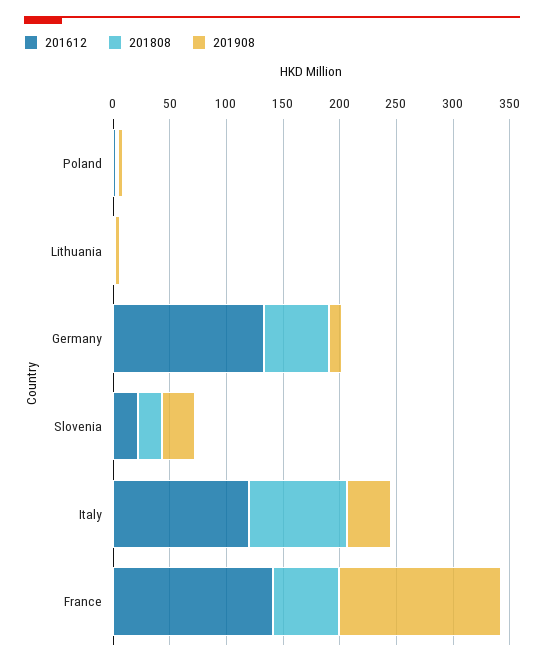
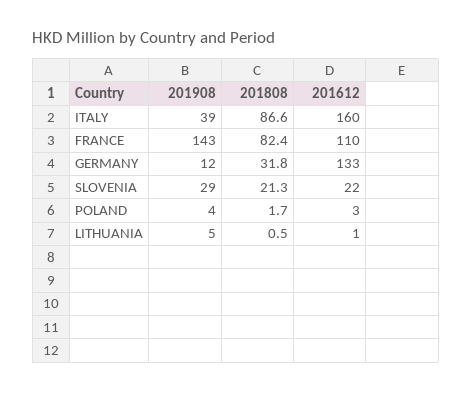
  {
    "201612": {
      "Poland": 3,
      "Lithuania": 1,
      "Germany": 133,
      "Slovenia": 22,
-     "Italy": 120,
+     "Italy": 160,
-     "France": 140
+     "France": 110
    },
    "201808": {
      "Poland": 1.7,
      "Lithuania": 0.5,
-     "Germany": 60,
+     "Germany": 31.8,
      "Slovenia": 21.3,
      "Italy": 86.6,
-     "France": 60
+     "France": 82.4
    },
    "201908": {
      "Poland": 4,
      "Lithuania": 5,
      "Germany": 12,
      "Slovenia": 29,
      "Italy": 39,
      "France": 143
    }
  }

